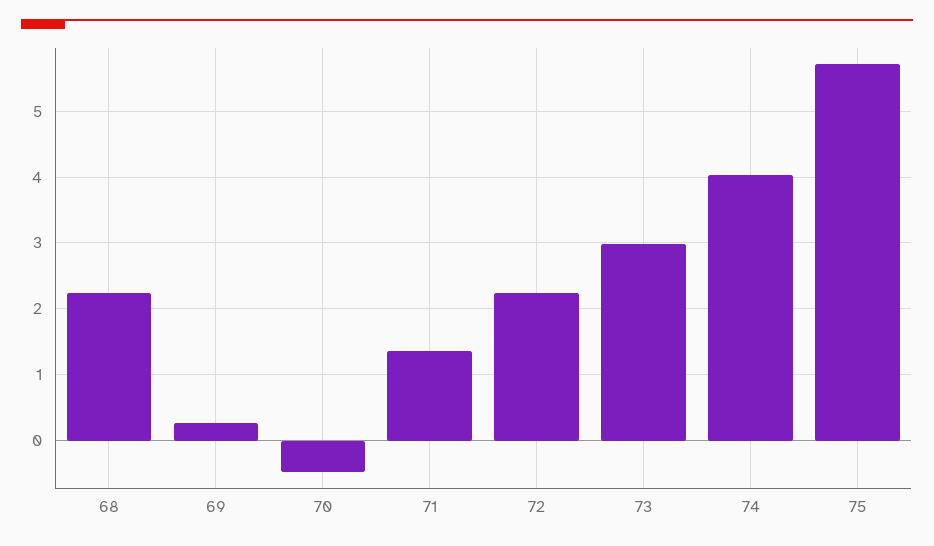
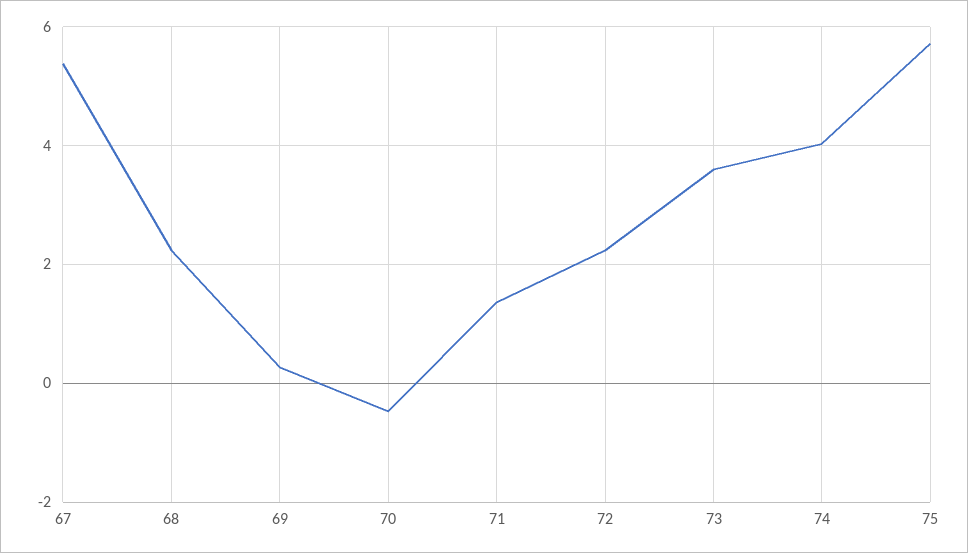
  {
    "68": 2.2,
    "69": 0.3,
    "70": -0.5,
    "71": 1.4,
    "72": 2.2,
-   "73": 3,
+   "73": 3.6,
    "74": 4,
-   "75": 5.7
+   "75": 5.7,
+   "67": 5.4
  }

